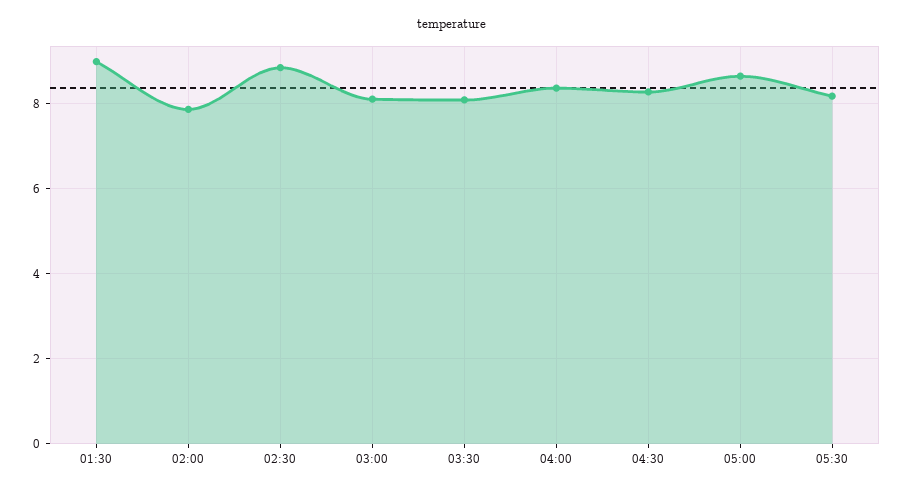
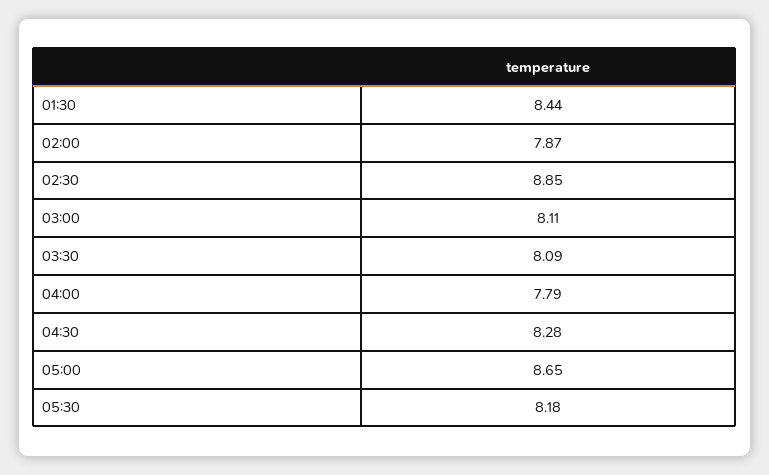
  {
-   "01:30": 9,
+   "01:30": 8.44,
    "02:00": 7.87,
    "02:30": 8.85,
    "03:00": 8.11,
    "03:30": 8.09,
-   "04:00": 8.4,
+   "04:00": 7.79,
    "04:30": 8.28,
    "05:00": 8.65,
    "05:30": 8.18
  }

